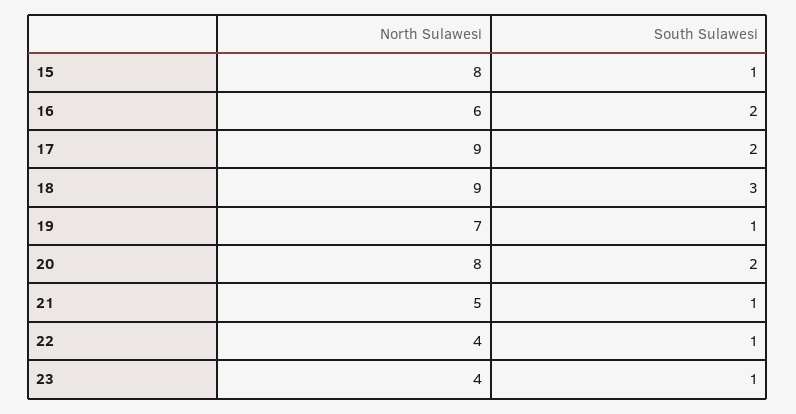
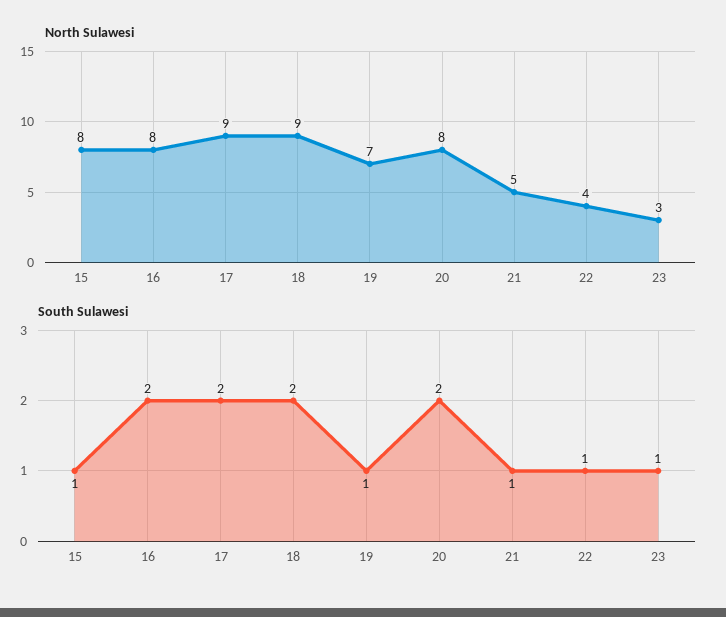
  {
    "North Sulawesi": {
      "15": 8,
-     "16": 6,
+     "16": 8,
      "17": 9,
      "18": 9,
      "19": 7,
      "20": 8,
      "21": 5,
      "22": 4,
-     "23": 4
+     "23": 3
    },
    "South Sulawesi": {
      "15": 1,
      "16": 2,
      "17": 2,
-     "18": 3,
+     "18": 2,
      "19": 1,
      "20": 2,
      "21": 1,
      "22": 1,
      "23": 1
    }
  }

